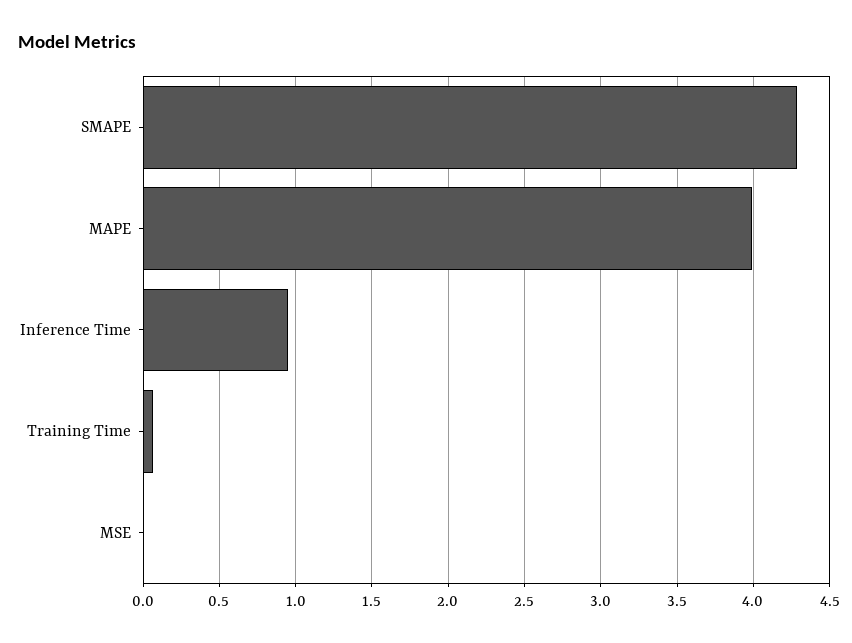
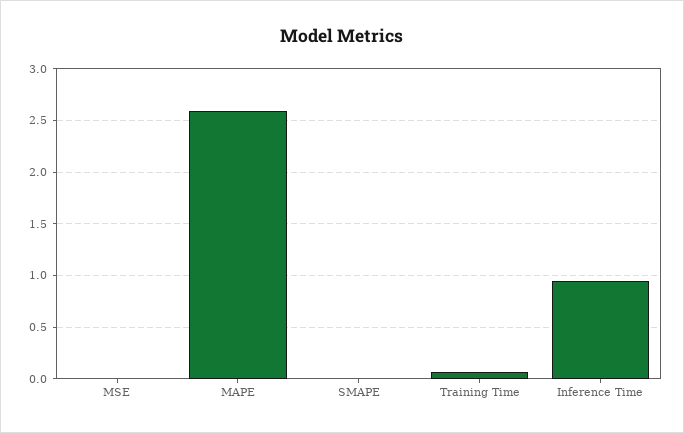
  {
-   "SMAPE": 4.3,
+   "SMAPE": 0,
-   "MAPE": 4,
+   "MAPE": 2.6,
    "Inference Time": 0.95,
    "Training Time": 0.05,
    "MSE": 0
  }

